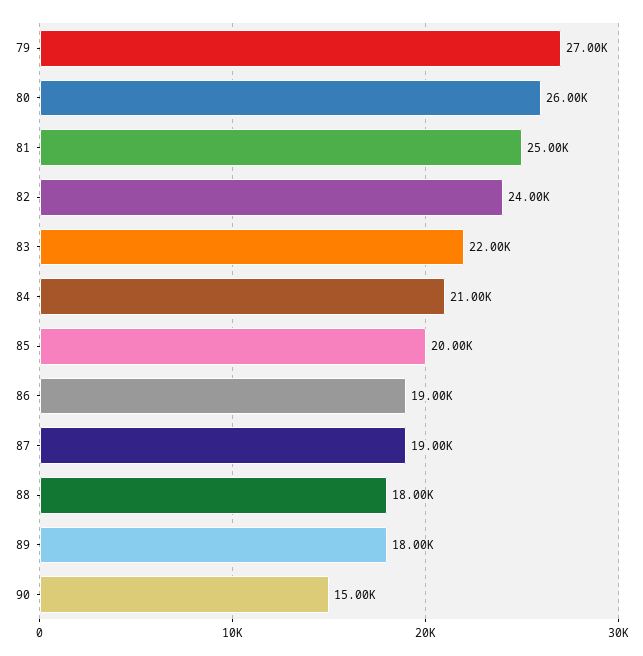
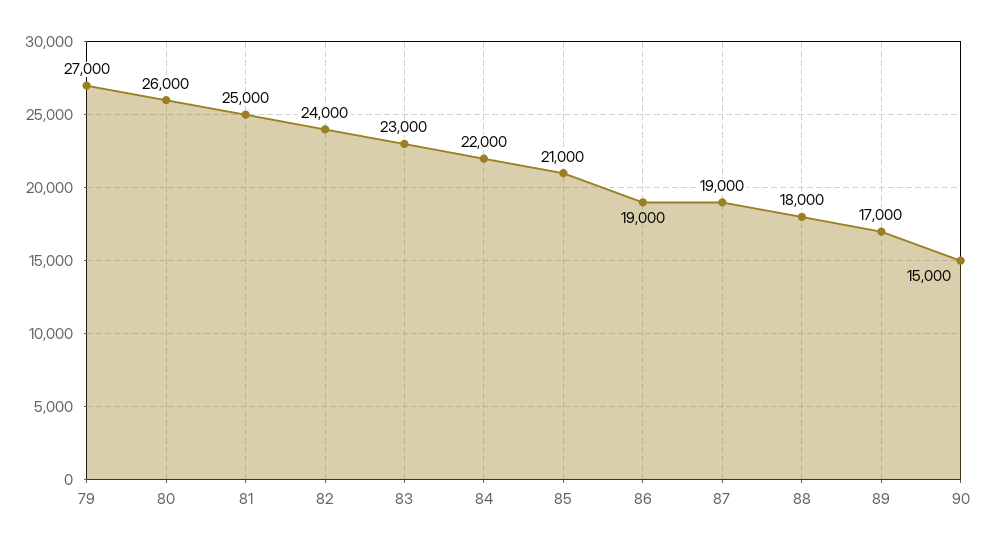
  {
    "79": 27000,
    "80": 26000,
    "81": 25000,
    "82": 24000,
-   "83": 22000,
+   "83": 23000,
-   "84": 21000,
+   "84": 22000,
-   "85": 20000,
+   "85": 21000,
    "86": 19000,
    "87": 19000,
    "88": 18000,
-   "89": 18000,
+   "89": 17000,
    "90": 15000
  }

